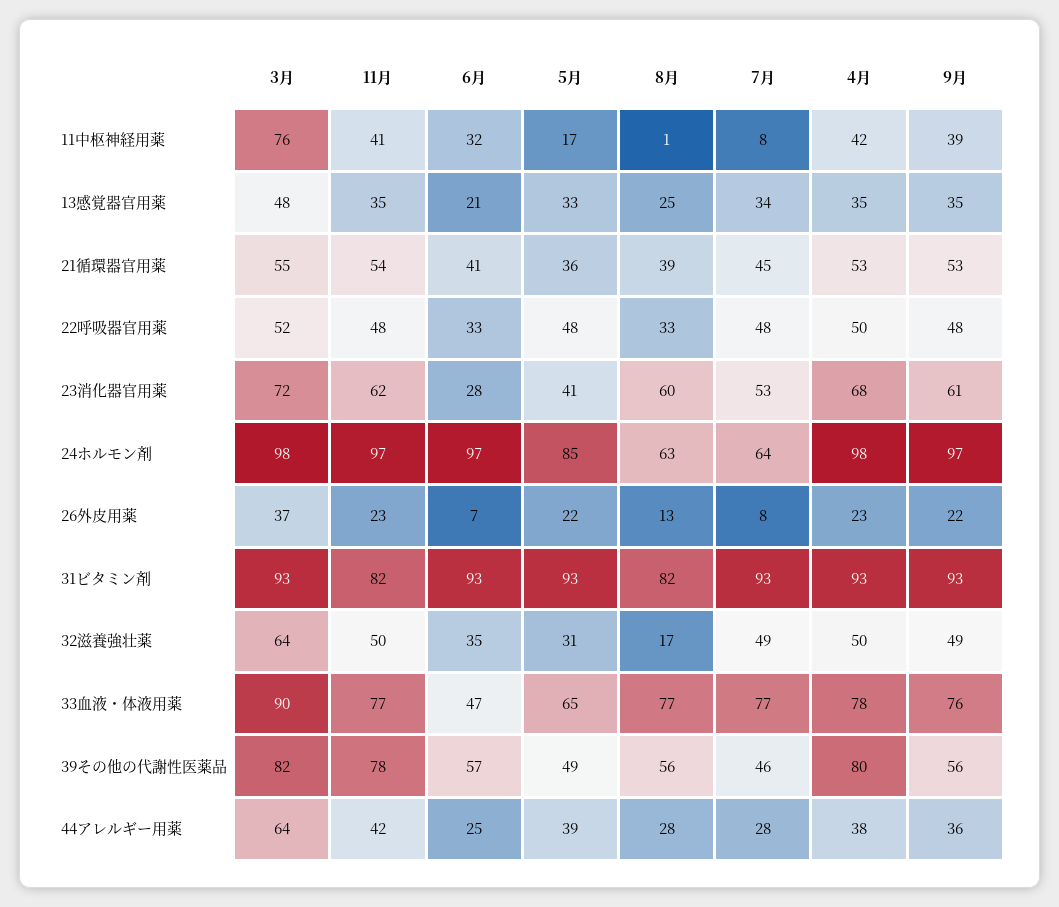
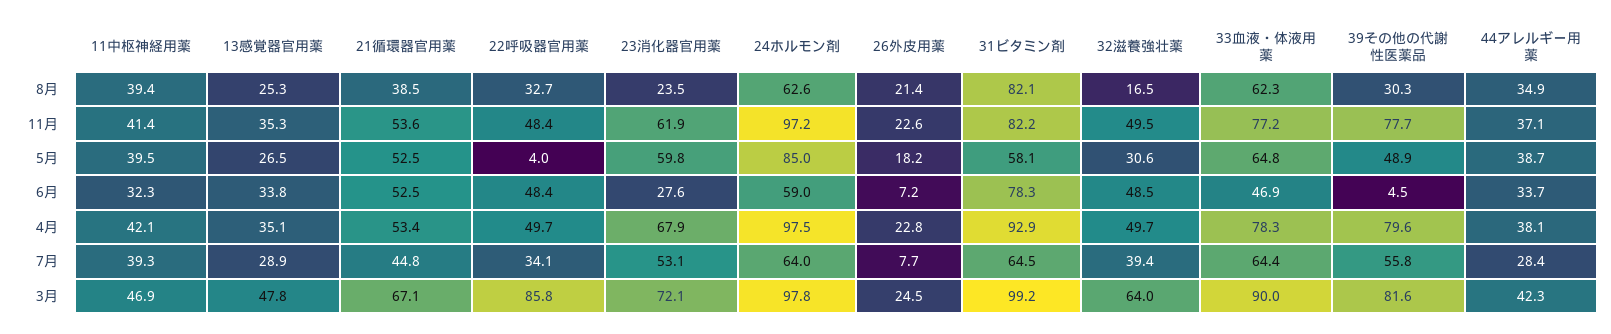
  {
    "3月": {
-     "11中枢神経用薬": 76,
+     "11中枢神経用薬": 46.9,
      "13感覚器官用薬": 47.8,
-     "21循環器官用薬": 55,
+     "21循環器官用薬": 67.1,
-     "22呼吸器官用薬": 52,
+     "22呼吸器官用薬": 85.8,
      "23消化器官用薬": 72.1,
      "24ホルモン剤": 97.8,
-     "26外皮用薬": 37,
+     "26外皮用薬": 24.5,
-     "31ビタミン剤": 93,
+     "31ビタミン剤": 99.2,
      "32滋養強壮薬": 64,
      "33血液・体液用薬": 90,
      "39その他の代謝性医薬品": 81.6,
-     "44アレルギー用薬": 64
+     "44アレルギー用薬": 42.3
    },
    "11月": {
      "11中枢神経用薬": 41.4,
      "13感覚器官用薬": 35.3,
      "21循環器官用薬": 53.6,
      "22呼吸器官用薬": 48.4,
      "23消化器官用薬": 61.9,
      "24ホルモン剤": 97.2,
      "26外皮用薬": 22.6,
      "31ビタミン剤": 82.2,
      "32滋養強壮薬": 49.5,
      "33血液・体液用薬": 77.2,
      "39その他の代謝性医薬品": 77.7,
-     "44アレルギー用薬": 42
+     "44アレルギー用薬": 37.1
    },
    "6月": {
      "11中枢神経用薬": 32.3,
-     "13感覚器官用薬": 21,
+     "13感覚器官用薬": 33.8,
-     "21循環器官用薬": 41,
+     "21循環器官用薬": 52.5,
-     "22呼吸器官用薬": 33,
+     "22呼吸器官用薬": 48.4,
      "23消化器官用薬": 27.6,
-     "24ホルモン剤": 97,
+     "24ホルモン剤": 59,
      "26外皮用薬": 7.2,
-     "31ビタミン剤": 93,
+     "31ビタミン剤": 78.3,
-     "32滋養強壮薬": 35,
+     "32滋養強壮薬": 48.5,
      "33血液・体液用薬": 46.9,
-     "39その他の代謝性医薬品": 57,
+     "39その他の代謝性医薬品": 4.5,
-     "44アレルギー用薬": 25
+     "44アレルギー用薬": 33.7
    },
    "5月": {
-     "11中枢神経用薬": 17,
+     "11中枢神経用薬": 39.5,
-     "13感覚器官用薬": 33,
+     "13感覚器官用薬": 26.5,
-     "21循環器官用薬": 36,
+     "21循環器官用薬": 52.5,
-     "22呼吸器官用薬": 48,
+     "22呼吸器官用薬": 4,
-     "23消化器官用薬": 41,
+     "23消化器官用薬": 59.8,
      "24ホルモン剤": 85,
-     "26外皮用薬": 22,
+     "26外皮用薬": 18.2,
-     "31ビタミン剤": 93,
+     "31ビタミン剤": 58.1,
      "32滋養強壮薬": 30.6,
      "33血液・体液用薬": 64.8,
      "39その他の代謝性医薬品": 48.9,
      "44アレルギー用薬": 38.7
    },
    "8月": {
-     "11中枢神経用薬": 1,
+     "11中枢神経用薬": 39.4,
      "13感覚器官用薬": 25.3,
      "21循環器官用薬": 38.5,
      "22呼吸器官用薬": 32.7,
-     "23消化器官用薬": 60,
+     "23消化器官用薬": 23.5,
      "24ホルモン剤": 62.6,
-     "26外皮用薬": 13,
+     "26外皮用薬": 21.4,
      "31ビタミン剤": 82.1,
      "32滋養強壮薬": 16.5,
-     "33血液・体液用薬": 77,
+     "33血液・体液用薬": 62.3,
-     "39その他の代謝性医薬品": 56,
+     "39その他の代謝性医薬品": 30.3,
-     "44アレルギー用薬": 28
+     "44アレルギー用薬": 34.9
    },
    "7月": {
-     "11中枢神経用薬": 8,
+     "11中枢神経用薬": 39.3,
-     "13感覚器官用薬": 34,
+     "13感覚器官用薬": 28.9,
      "21循環器官用薬": 44.8,
-     "22呼吸器官用薬": 48,
+     "22呼吸器官用薬": 34.1,
      "23消化器官用薬": 53.1,
      "24ホルモン剤": 64,
      "26外皮用薬": 7.7,
-     "31ビタミン剤": 93,
+     "31ビタミン剤": 64.5,
-     "32滋養強壮薬": 49,
+     "32滋養強壮薬": 39.4,
-     "33血液・体液用薬": 77,
+     "33血液・体液用薬": 64.4,
-     "39その他の代謝性医薬品": 46,
+     "39その他の代謝性医薬品": 55.8,
      "44アレルギー用薬": 28.4
    },
    "4月": {
      "11中枢神経用薬": 42.1,
      "13感覚器官用薬": 35.1,
      "21循環器官用薬": 53.4,
      "22呼吸器官用薬": 49.7,
      "23消化器官用薬": 67.9,
      "24ホルモン剤": 97.5,
      "26外皮用薬": 22.8,
      "31ビタミン剤": 92.9,
      "32滋養強壮薬": 49.7,
      "33血液・体液用薬": 78.3,
      "39その他の代謝性医薬品": 79.6,
      "44アレルギー用薬": 38.1
-   },
+   }
-   "9月": {
-     "11中枢神経用薬": 39,
-     "13感覚器官用薬": 35,
-     "21循環器官用薬": 53,
-     "22呼吸器官用薬": 48,
-     "23消化器官用薬": 61,
-     "24ホルモン剤": 97,
-     "26外皮用薬": 22,
-     "31ビタミン剤": 93,
-     "32滋養強壮薬": 49,
-     "33血液・体液用薬": 76,
-     "39その他の代謝性医薬品": 56,
-     "44アレルギー用薬": 36
-   }
  }

